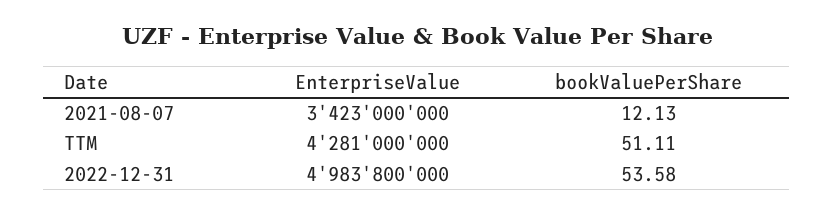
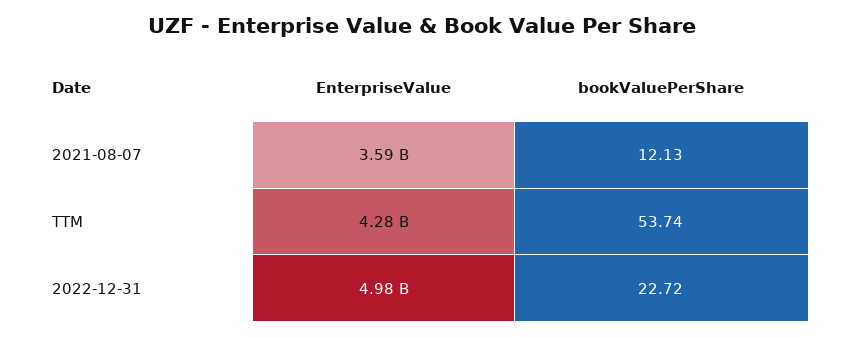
  {
    "EnterpriseValue": {
-     "2021-08-07": 3423000000,
+     "2021-08-07": 3590000000,
      "TTM": 4281000000,
      "2022-12-31": 4983800000
    },
    "bookValuePerShare": {
      "2021-08-07": 12.13,
-     "TTM": 51.11,
+     "TTM": 53.74,
-     "2022-12-31": 53.58
+     "2022-12-31": 22.72
    }
  }

